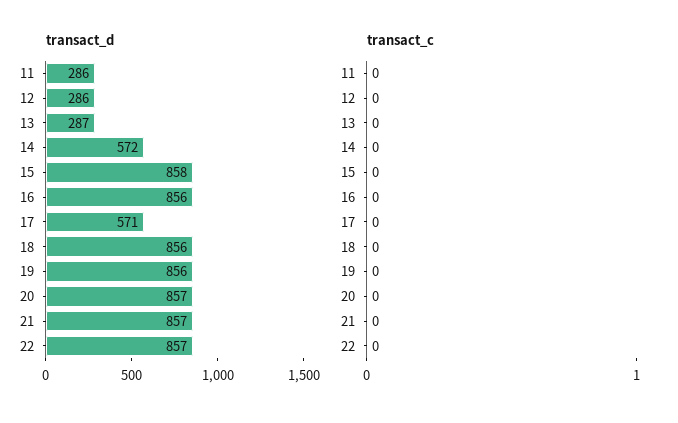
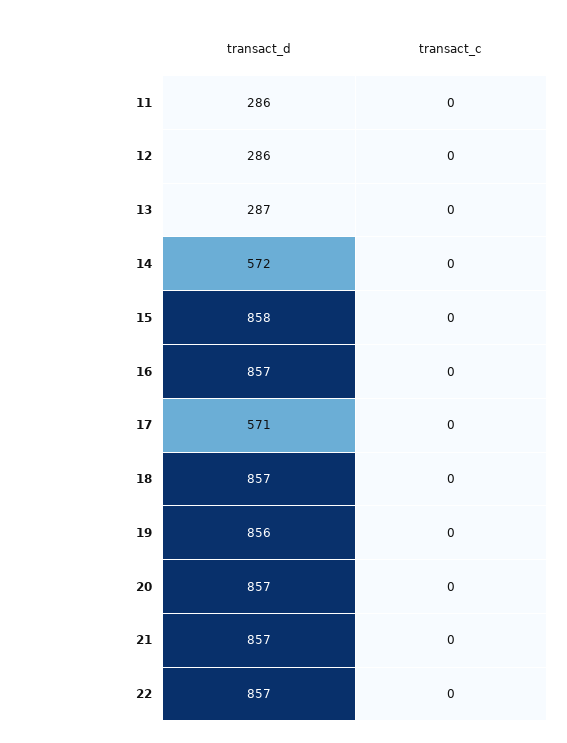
  {
    "transact_d": {
      "11": 286,
      "12": 286,
      "13": 287,
      "14": 572,
      "15": 858,
-     "16": 856,
+     "16": 857,
      "17": 571,
-     "18": 856,
+     "18": 857,
      "19": 856,
      "20": 857,
      "21": 857,
      "22": 857
    },
    "transact_c": {
      "11": 0,
      "12": 0,
      "13": 0,
      "14": 0,
      "15": 0,
      "16": 0,
      "17": 0,
      "18": 0,
      "19": 0,
      "20": 0,
      "21": 0,
      "22": 0
    }
  }

